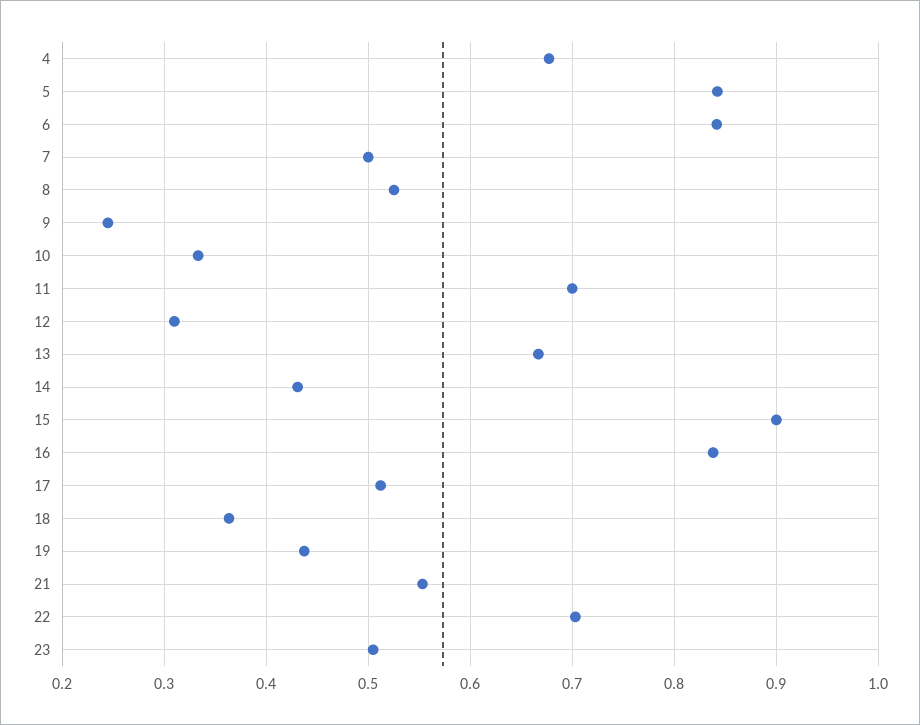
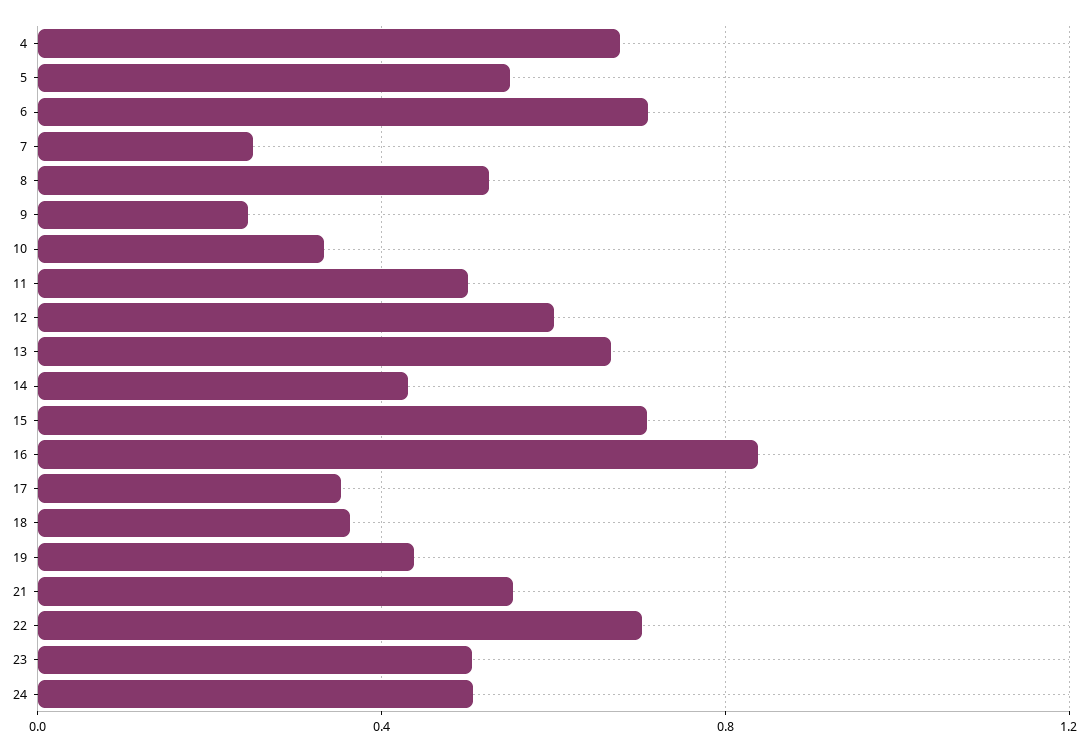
  {
    "4": 0.68,
-   "5": 0.84,
+   "5": 0.55,
-   "6": 0.84,
+   "6": 0.7,
-   "7": 0.5,
+   "7": 0.25,
    "8": 0.53,
    "9": 0.24,
    "10": 0.33,
-   "11": 0.7,
+   "11": 0.5,
-   "12": 0.31,
+   "12": 0.6,
    "13": 0.67,
    "14": 0.43,
-   "15": 0.9,
+   "15": 0.7,
    "16": 0.84,
-   "17": 0.51,
+   "17": 0.35,
    "18": 0.36,
    "19": 0.44,
    "21": 0.55,
    "22": 0.7,
-   "23": 0.5
+   "23": 0.5,
+   "24": 0.5
  }

